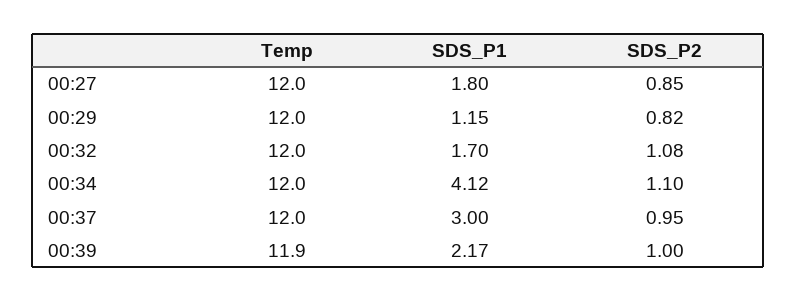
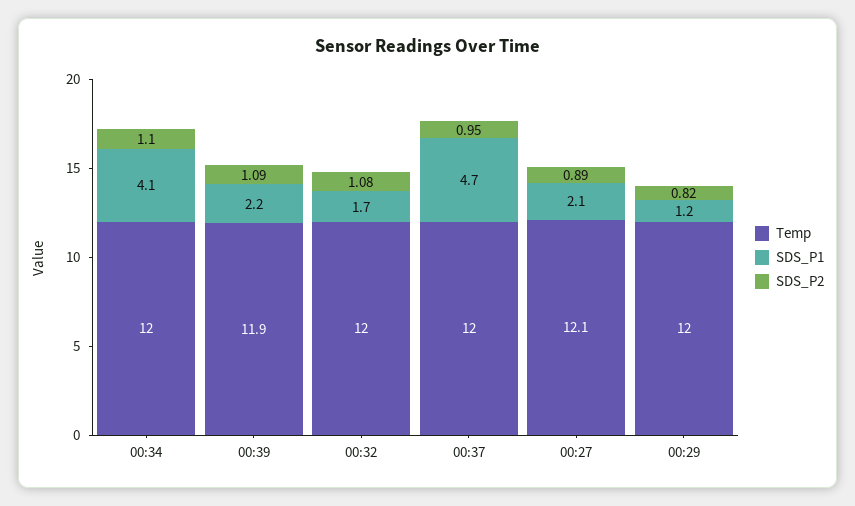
  {
    "Temp": {
-     "00:27": 12,
+     "00:27": 12.1,
      "00:29": 12,
      "00:32": 12,
      "00:34": 12,
      "00:37": 12,
      "00:39": 11.9
    },
    "SDS_P1": {
-     "00:27": 1.8,
+     "00:27": 2.1,
      "00:29": 1.15,
      "00:32": 1.7,
      "00:34": 4.12,
-     "00:37": 3,
+     "00:37": 4.7,
      "00:39": 2.17
    },
    "SDS_P2": {
-     "00:27": 0.85,
+     "00:27": 0.89,
      "00:29": 0.82,
      "00:32": 1.08,
      "00:34": 1.1,
      "00:37": 0.95,
-     "00:39": 1
+     "00:39": 1.09
    }
  }

